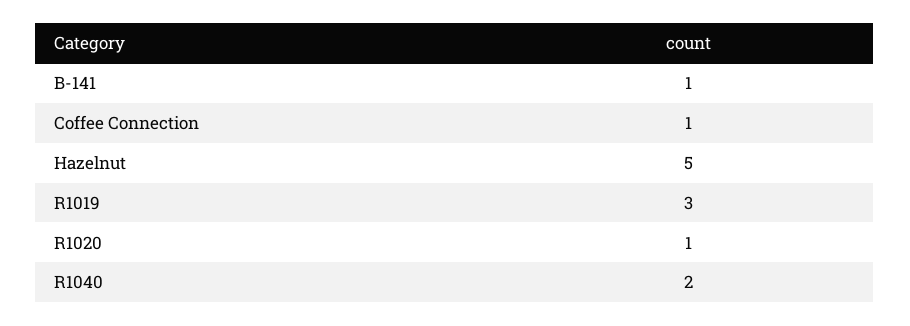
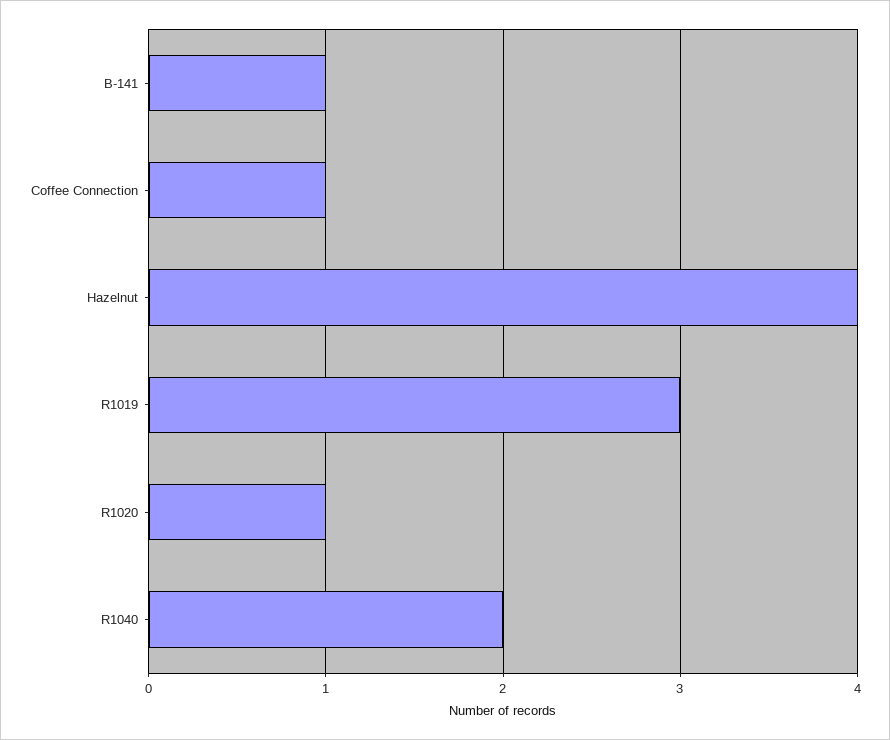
  {
    "B-141": 1,
    "Coffee Connection": 1,
-   "Hazelnut": 5,
+   "Hazelnut": 4,
    "R1019": 3,
    "R1020": 1,
    "R1040": 2
  }

